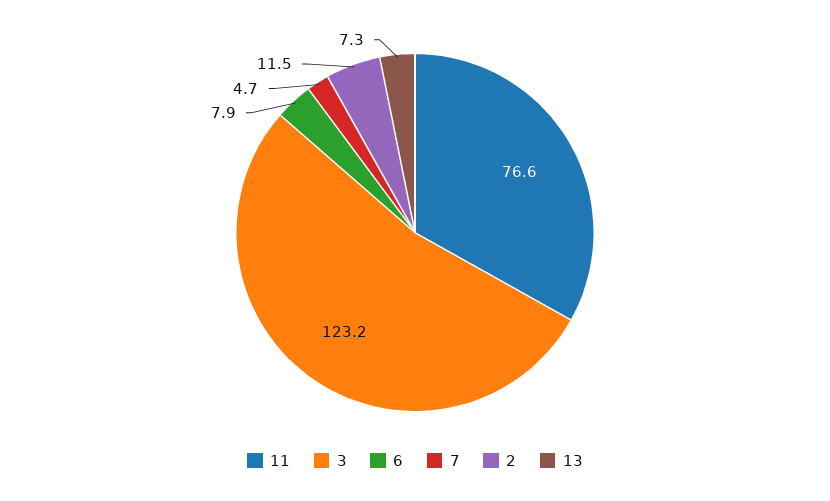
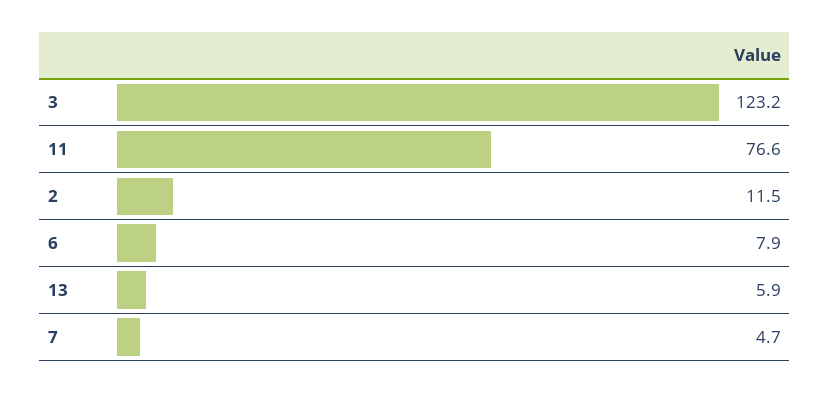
  {
    "11": 76.6,
    "3": 123.2,
    "6": 7.9,
    "7": 4.7,
    "2": 11.5,
-   "13": 7.3
+   "13": 5.9
  }

